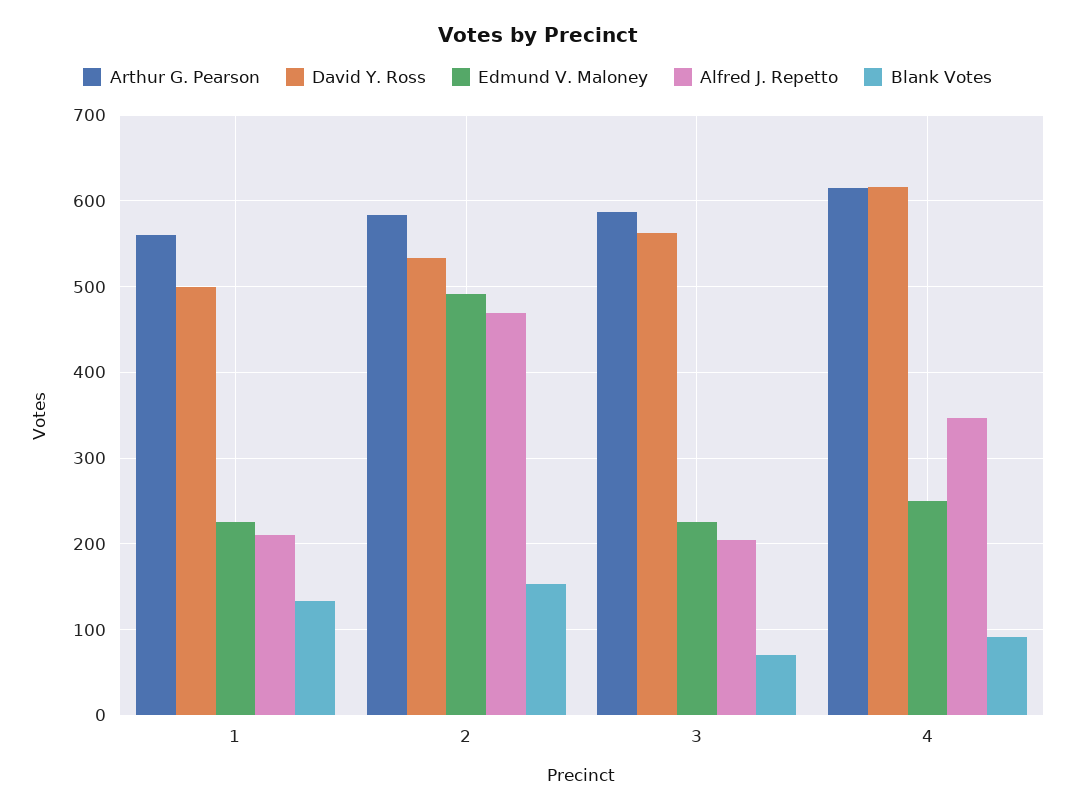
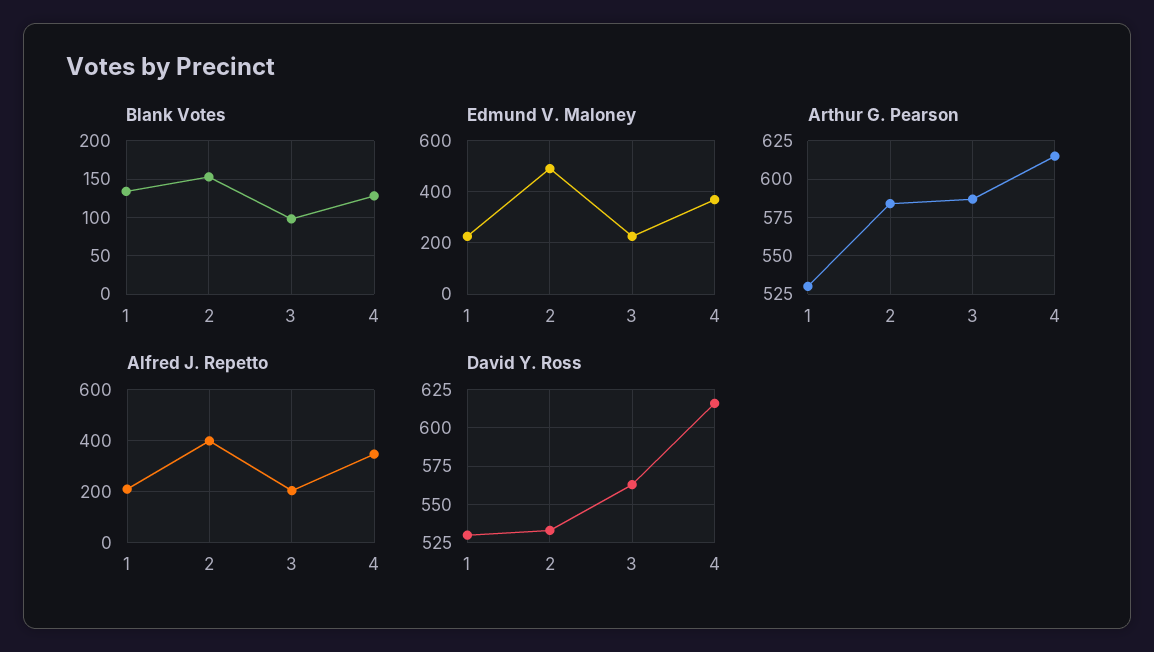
  {
    "Arthur G. Pearson": {
-     "1": 560,
+     "1": 530,
      "2": 585,
      "3": 585,
      "4": 615
    },
    "David Y. Ross": {
-     "1": 500,
+     "1": 530,
      "2": 535,
      "3": 565,
      "4": 615
    },
    "Edmund V. Maloney": {
      "1": 230,
      "2": 490,
      "3": 230,
-     "4": 250
+     "4": 375
    },
    "Alfred J. Repetto": {
      "1": 210,
-     "2": 470,
+     "2": 400,
      "3": 200,
      "4": 350
    },
    "Blank Votes": {
      "1": 130,
      "2": 150,
-     "3": 70,
+     "3": 100,
-     "4": 90
+     "4": 130
    }
  }

